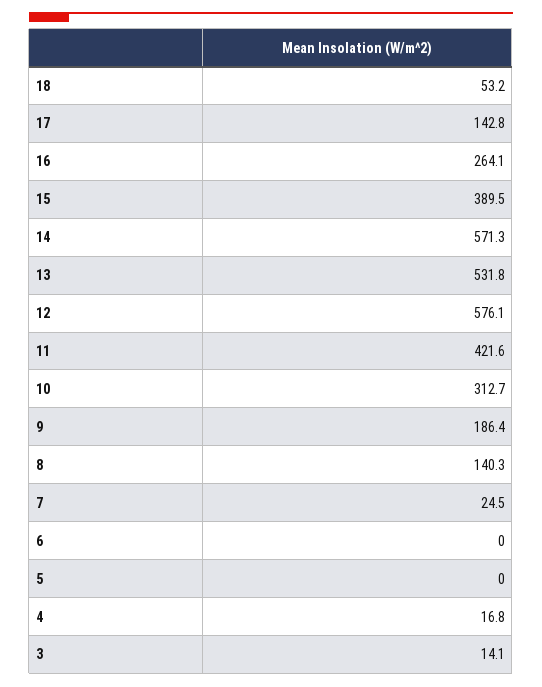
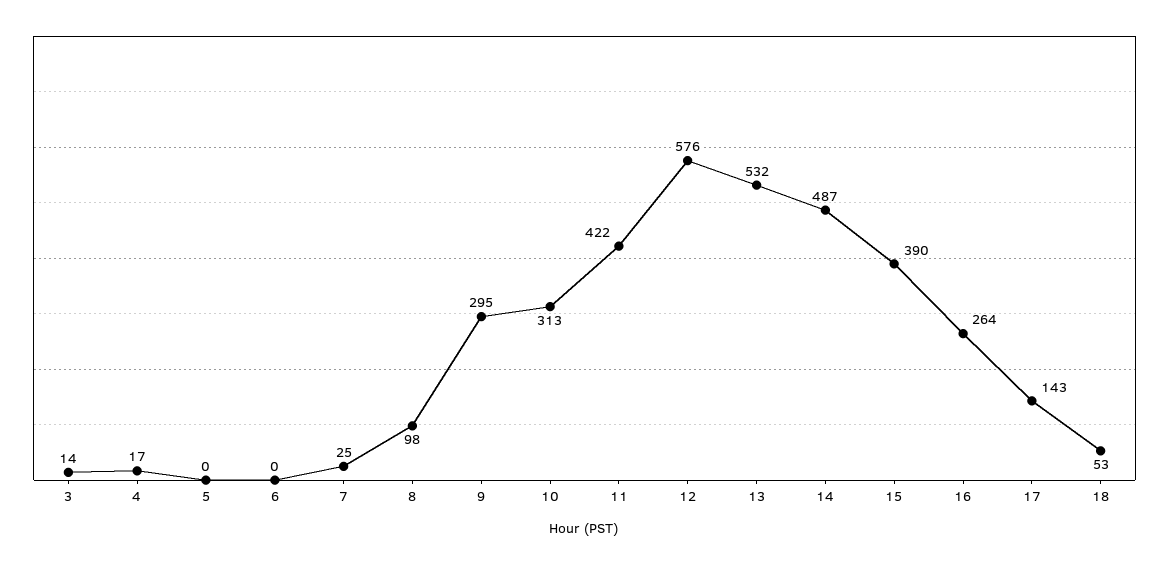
  {
    "18": 53.2,
    "17": 142.8,
    "16": 264.1,
    "15": 389.5,
-   "14": 571.3,
+   "14": 487,
    "13": 531.8,
    "12": 576.1,
    "11": 421.6,
    "10": 312.7,
-   "9": 186.4,
+   "9": 295,
-   "8": 140.3,
+   "8": 98,
    "7": 24.5,
    "6": 0,
    "5": 0,
    "4": 16.8,
    "3": 14.1
  }

